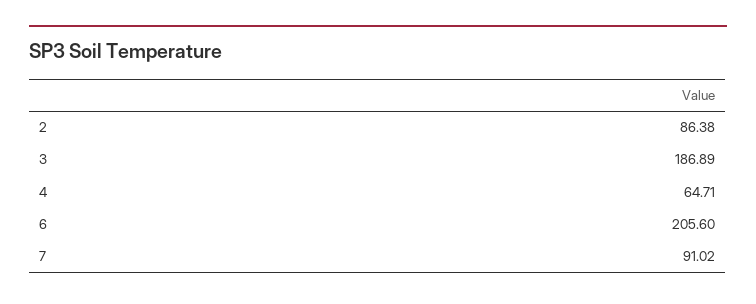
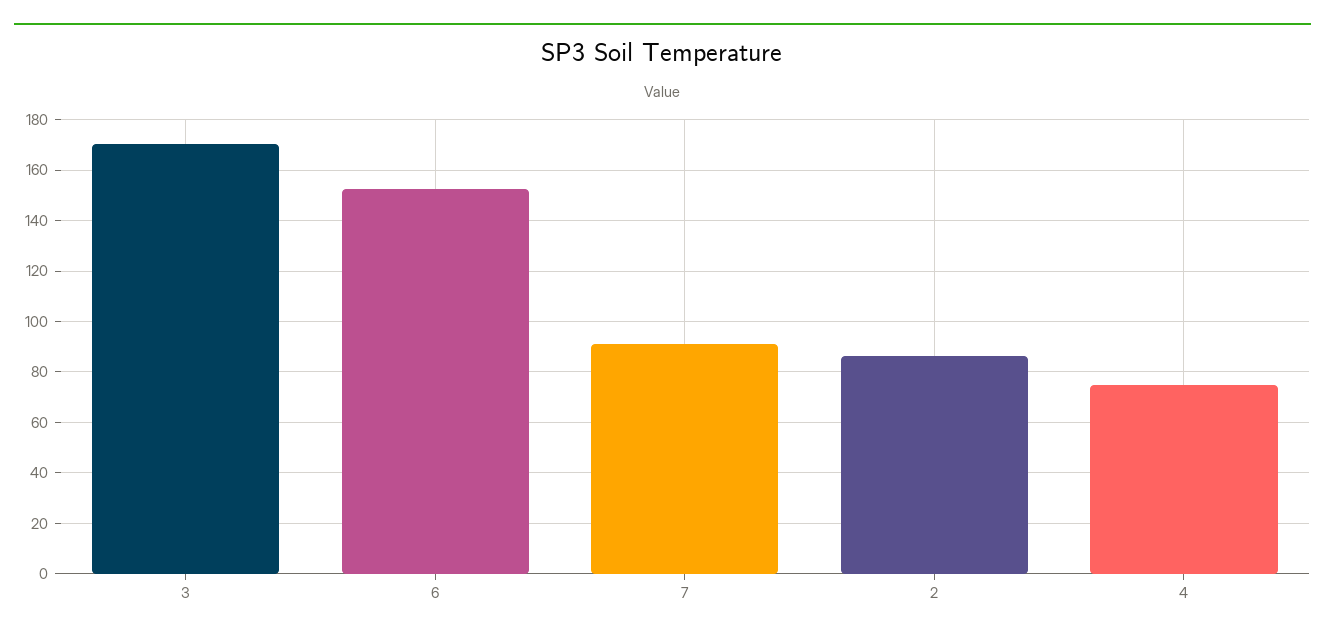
  {
    "2": 86.38,
-   "3": 186.89,
+   "3": 170,
-   "4": 64.71,
+   "4": 75,
-   "6": 205.6,
+   "6": 152.5,
    "7": 91.02
  }

